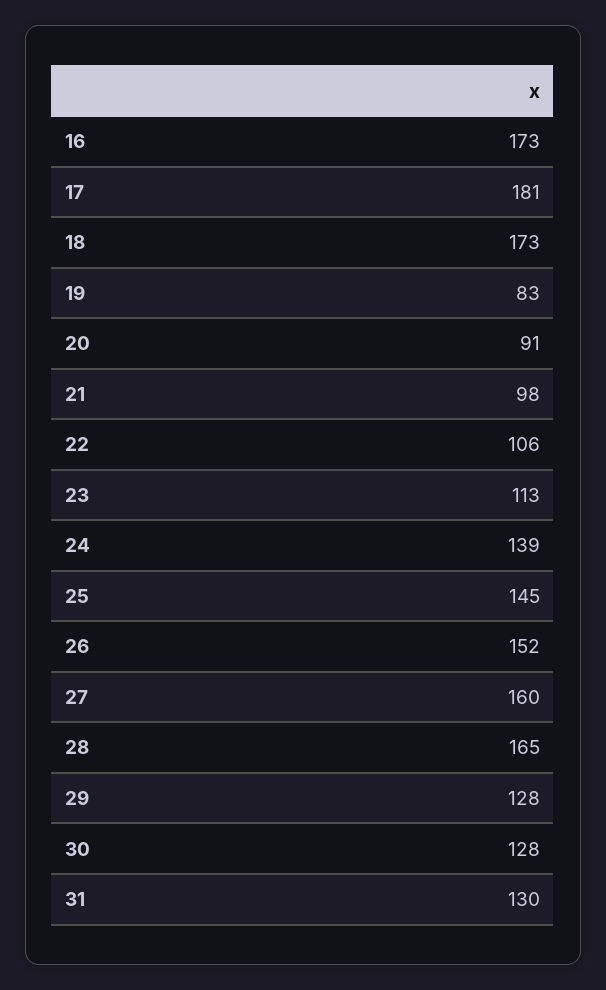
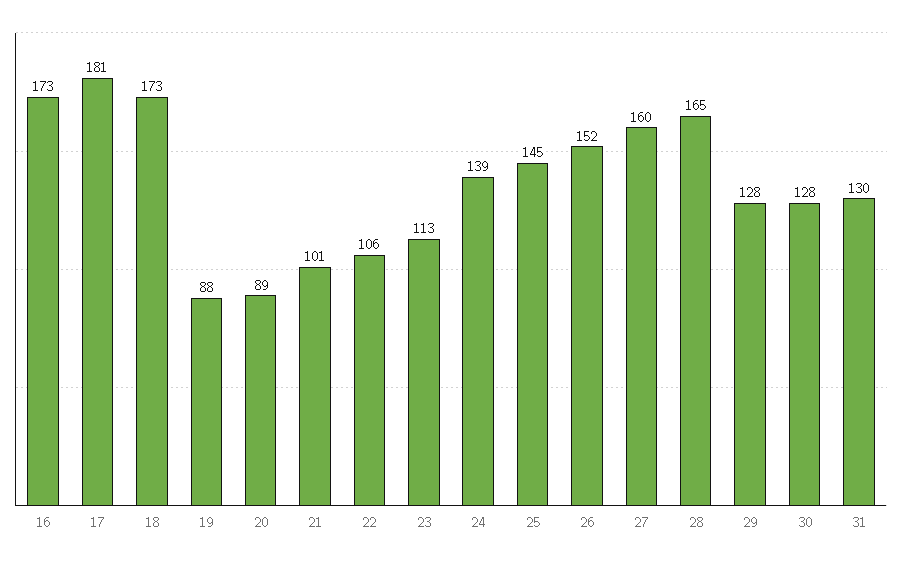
  {
    "16": 173,
    "17": 181,
    "18": 173,
-   "19": 83,
+   "19": 88,
-   "20": 91,
+   "20": 89,
-   "21": 98,
+   "21": 101,
    "22": 106,
    "23": 113,
    "24": 139,
    "25": 145,
    "26": 152,
    "27": 160,
    "28": 165,
    "29": 128,
    "30": 128,
    "31": 130
  }

